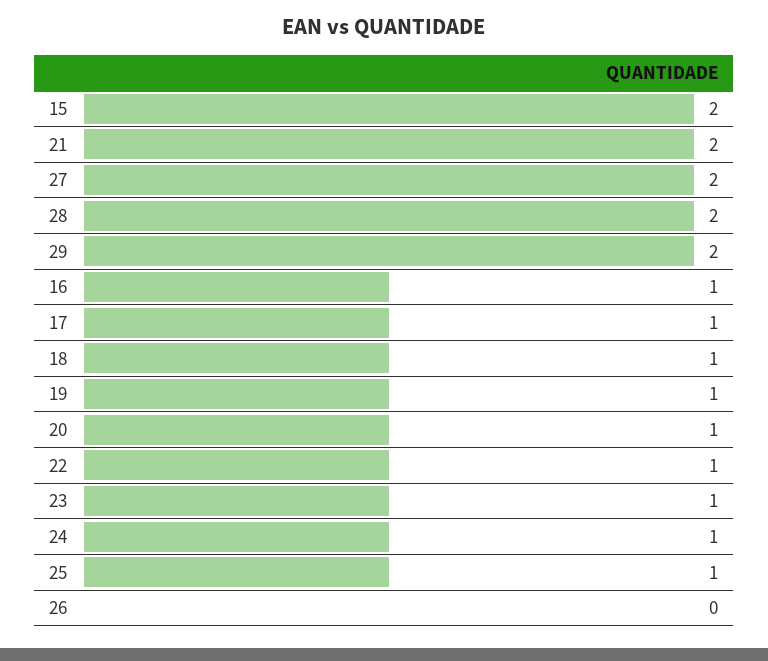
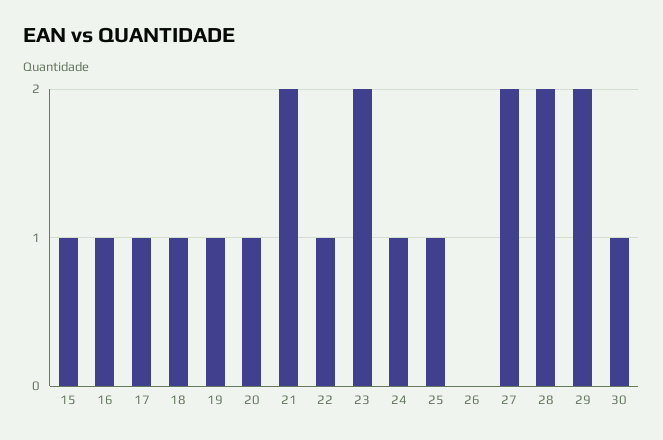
  {
-   "15": 2,
+   "15": 1,
    "21": 2,
    "27": 2,
    "28": 2,
    "29": 2,
    "16": 1,
    "17": 1,
    "18": 1,
    "19": 1,
    "20": 1,
    "22": 1,
-   "23": 1,
+   "23": 2,
    "24": 1,
    "25": 1,
-   "26": 0
+   "26": 0,
+   "30": 1
  }

